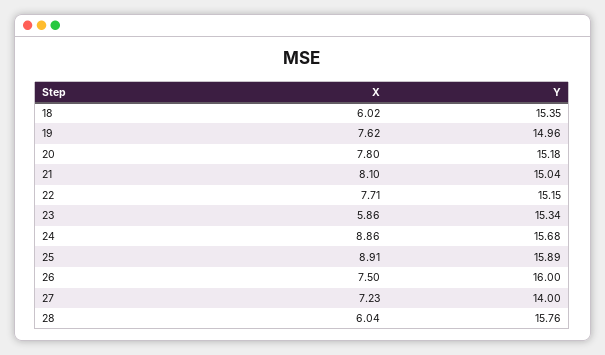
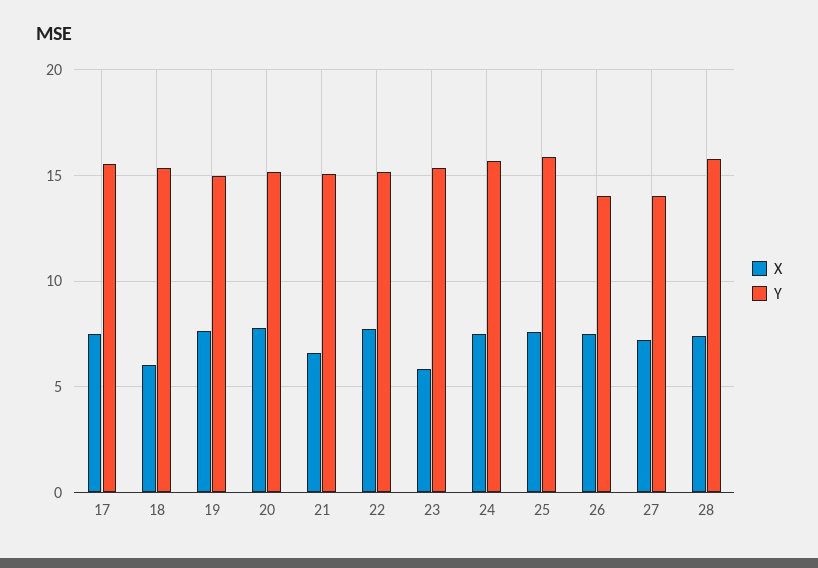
  {
    "X": {
      "18": 6.02,
      "19": 7.62,
      "20": 7.8,
-     "21": 8.1,
+     "21": 6.5,
      "22": 7.71,
      "23": 5.86,
-     "24": 8.86,
+     "24": 7.5,
-     "25": 8.91,
+     "25": 7.5,
      "26": 7.5,
      "27": 7.23,
-     "28": 6.04
+     "28": 7.5,
+     "17": 7.5
    },
    "Y": {
      "18": 15.35,
      "19": 14.96,
      "20": 15.18,
      "21": 15.04,
      "22": 15.15,
      "23": 15.34,
      "24": 15.68,
      "25": 15.89,
-     "26": 16,
+     "26": 14,
      "27": 14,
-     "28": 15.76
+     "28": 15.76,
+     "17": 15.5
    }
  }

